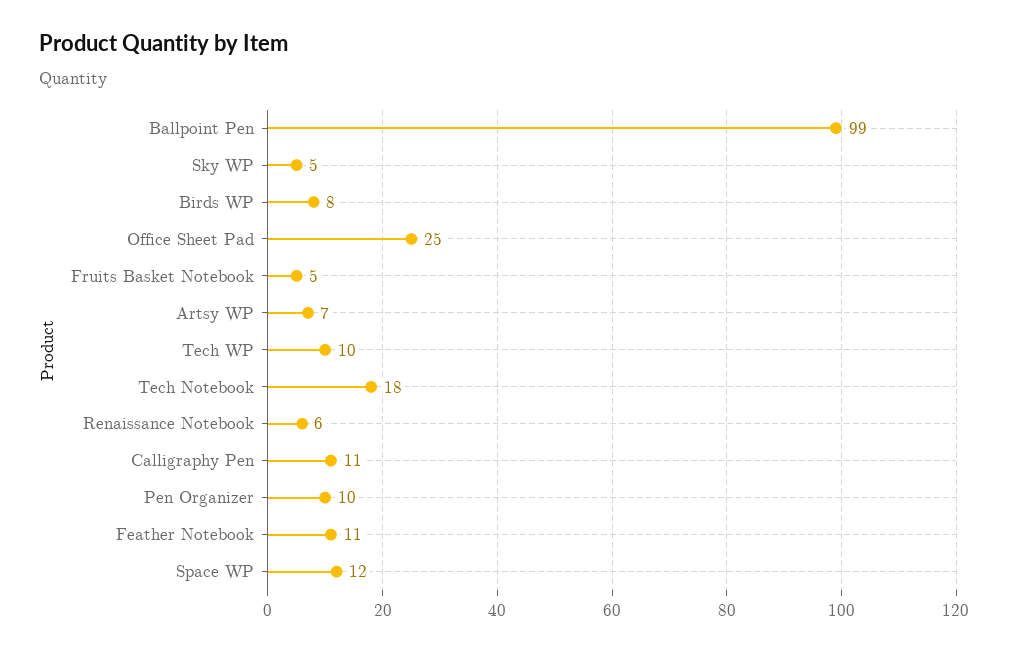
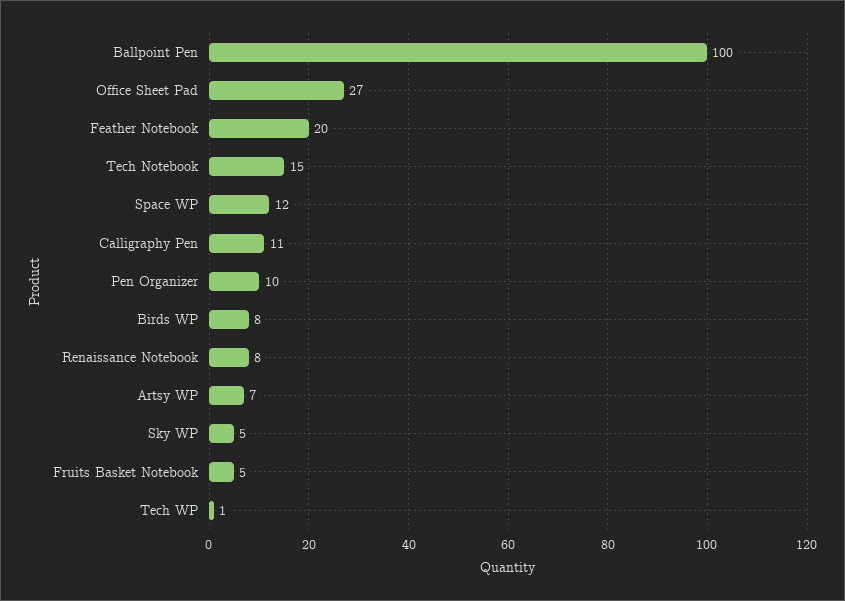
  {
-   "Ballpoint Pen": 99,
+   "Ballpoint Pen": 100,
    "Sky WP": 5,
    "Birds WP": 8,
-   "Office Sheet Pad": 25,
+   "Office Sheet Pad": 27,
    "Fruits Basket Notebook": 5,
    "Artsy WP": 7,
-   "Tech WP": 10,
+   "Tech WP": 1,
-   "Tech Notebook": 18,
+   "Tech Notebook": 15,
-   "Renaissance Notebook": 6,
+   "Renaissance Notebook": 8,
    "Calligraphy Pen": 11,
    "Pen Organizer": 10,
-   "Feather Notebook": 11,
+   "Feather Notebook": 20,
    "Space WP": 12
  }

